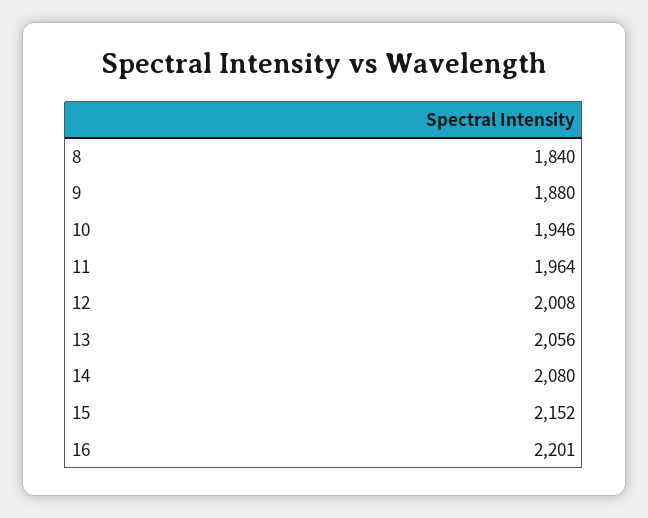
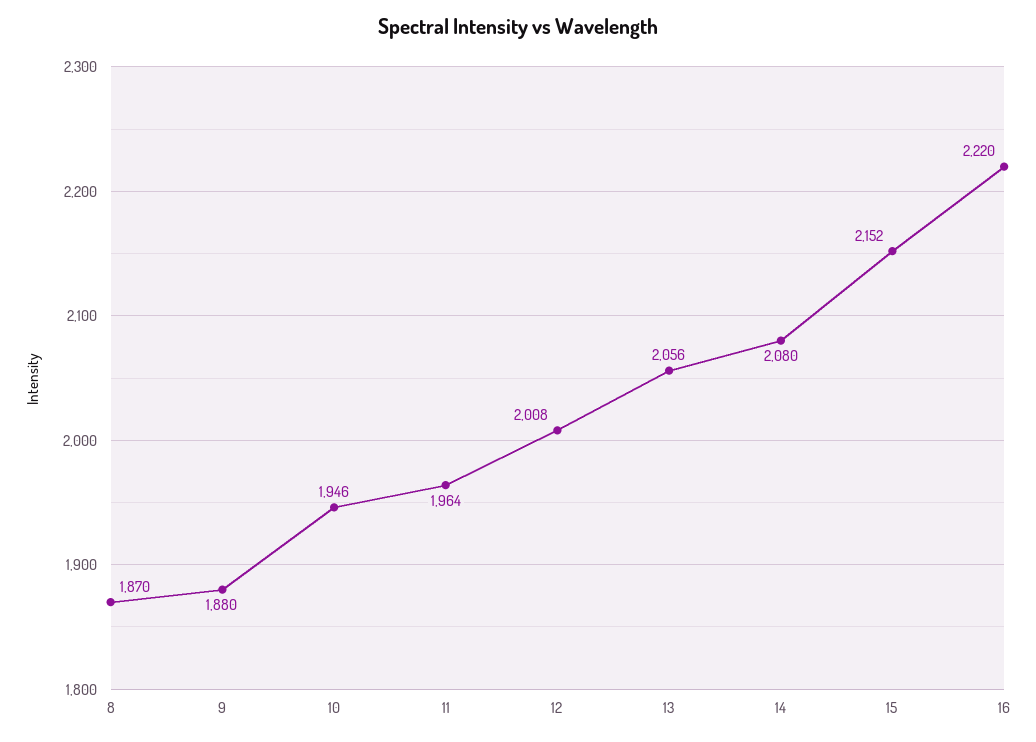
  {
-   "8": 1840,
+   "8": 1870,
    "9": 1880,
    "10": 1946,
    "11": 1964,
    "12": 2008,
    "13": 2056,
    "14": 2080,
    "15": 2152,
-   "16": 2201
+   "16": 2220
  }

